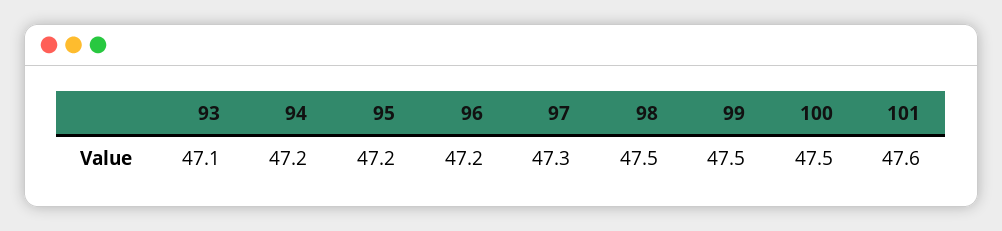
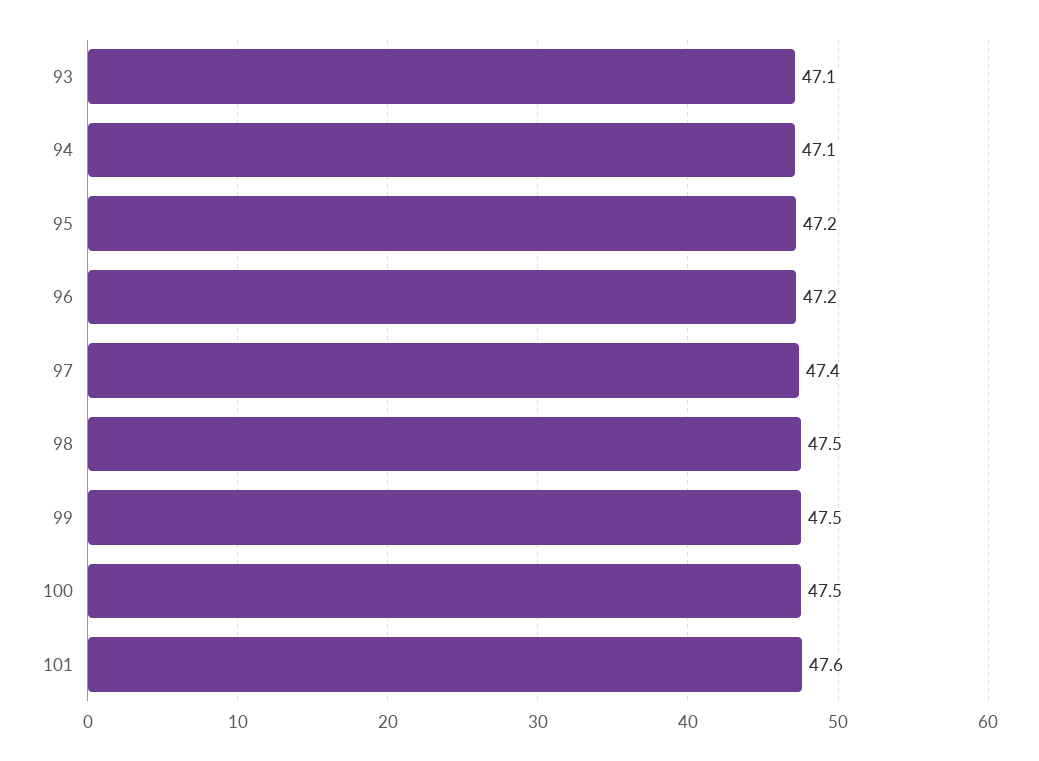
  {
    "93": 47.1,
-   "94": 47.2,
+   "94": 47.1,
    "95": 47.2,
    "96": 47.2,
-   "97": 47.3,
+   "97": 47.4,
    "98": 47.5,
    "99": 47.5,
    "100": 47.5,
    "101": 47.6
  }

